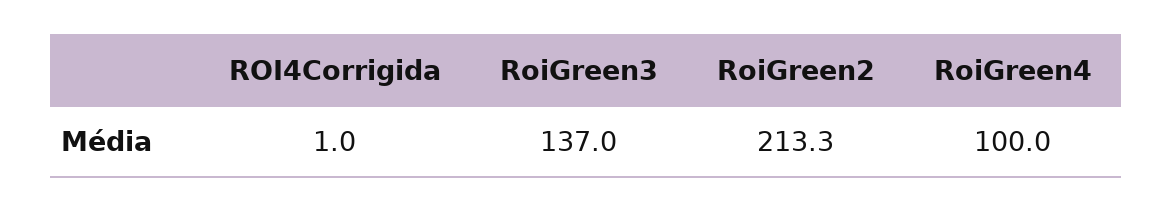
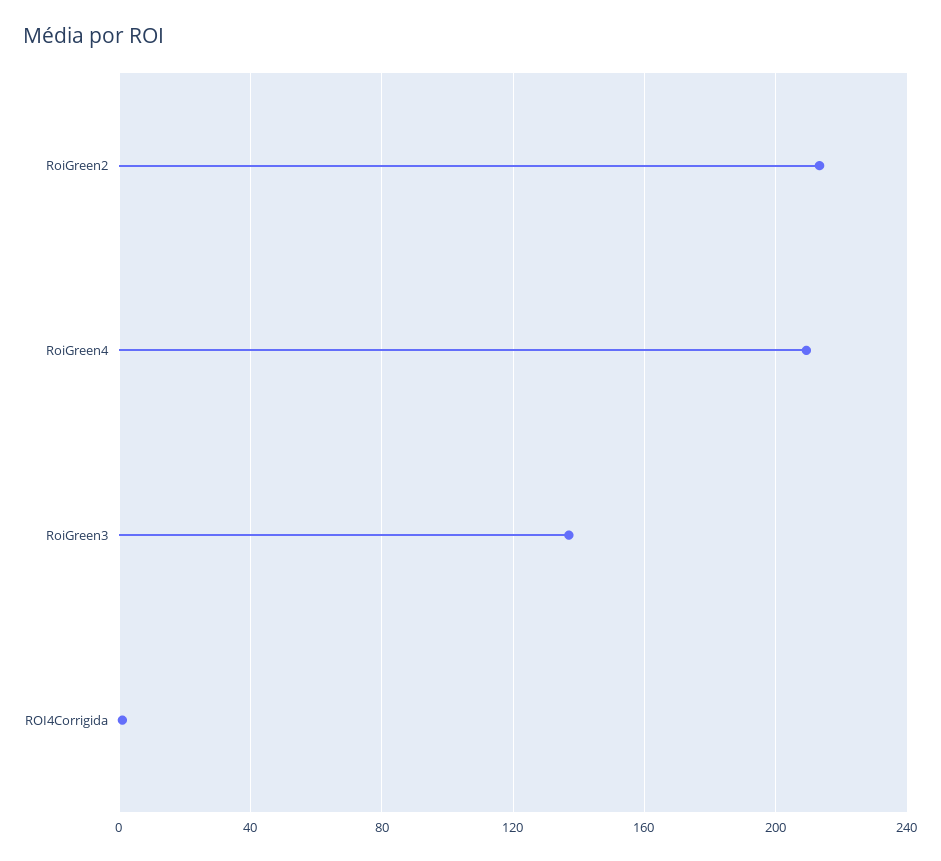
  {
    "ROI4Corrigida": 1,
    "RoiGreen3": 137,
    "RoiGreen2": 213.3,
-   "RoiGreen4": 100
+   "RoiGreen4": 210
  }

